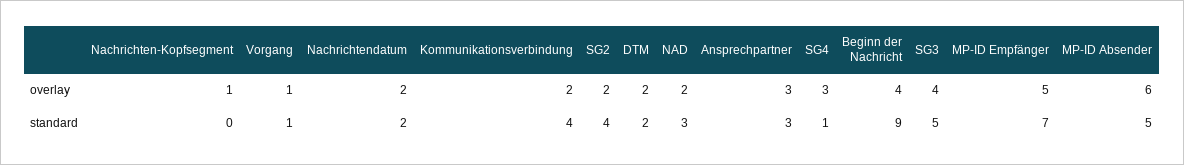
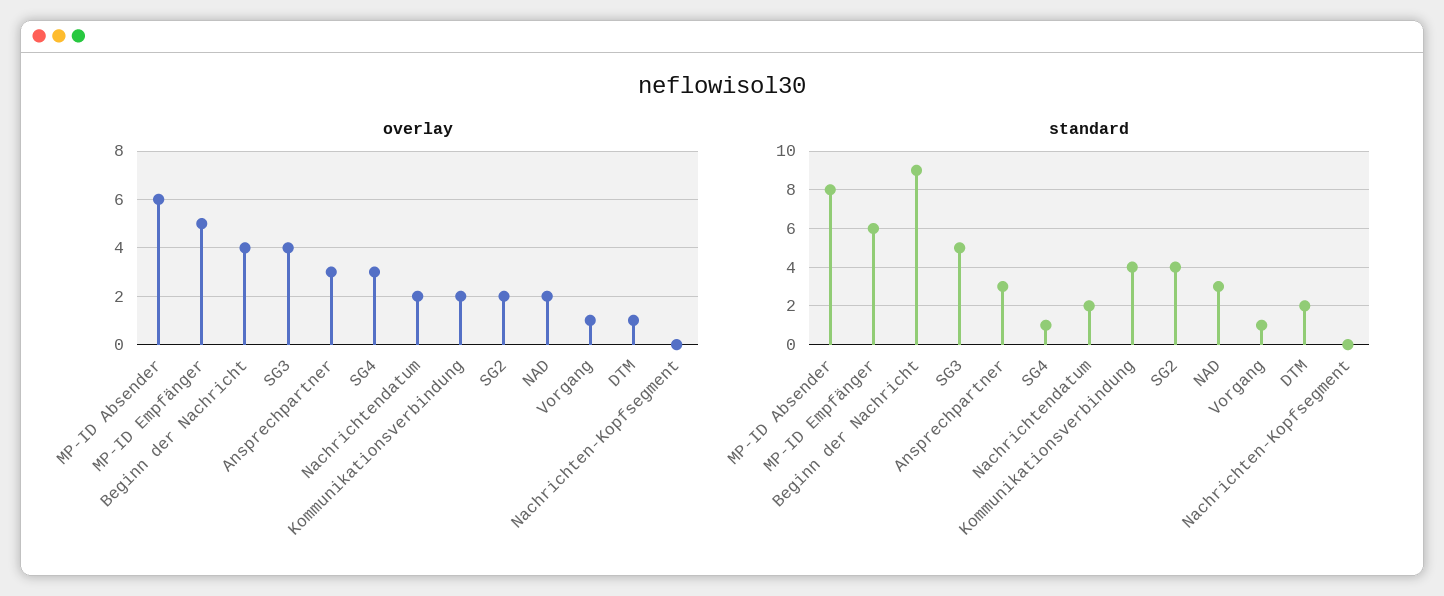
  {
    "overlay": {
-     "Nachrichten-Kopfsegment": 1,
+     "Nachrichten-Kopfsegment": 0,
      "Vorgang": 1,
      "Nachrichtendatum": 2,
      "Kommunikationsverbindung": 2,
      "SG2": 2,
-     "DTM": 2,
+     "DTM": 1,
      "NAD": 2,
      "Ansprechpartner": 3,
      "SG4": 3,
      "Beginn der Nachricht": 4,
      "SG3": 4,
      "MP-ID Empfänger": 5,
      "MP-ID Absender": 6
    },
    "standard": {
      "Nachrichten-Kopfsegment": 0,
      "Vorgang": 1,
      "Nachrichtendatum": 2,
      "Kommunikationsverbindung": 4,
      "SG2": 4,
      "DTM": 2,
      "NAD": 3,
      "Ansprechpartner": 3,
      "SG4": 1,
      "Beginn der Nachricht": 9,
      "SG3": 5,
-     "MP-ID Empfänger": 7,
+     "MP-ID Empfänger": 6,
-     "MP-ID Absender": 5
+     "MP-ID Absender": 8
    }
  }

